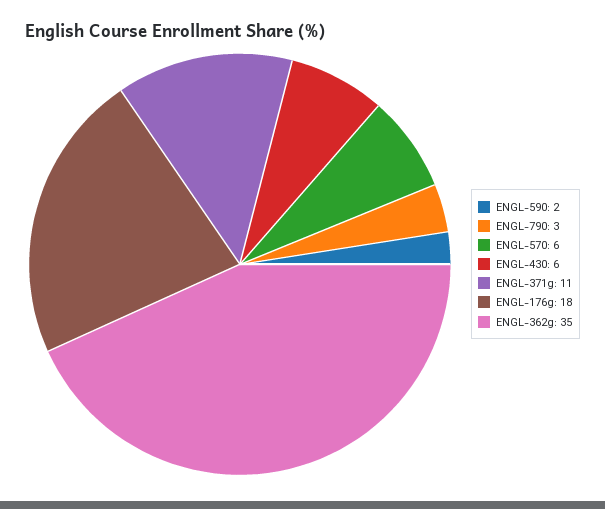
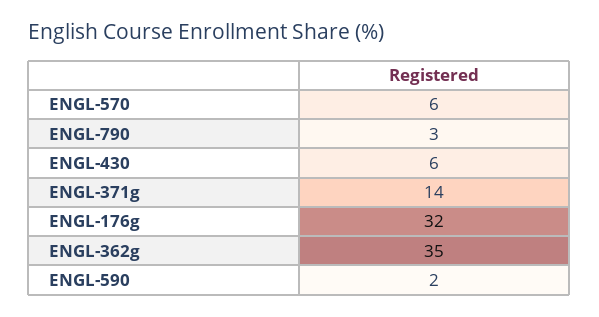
  {
    "ENGL-590": 2,
    "ENGL-790": 3,
    "ENGL-570": 6,
    "ENGL-430": 6,
-   "ENGL-371g": 11,
+   "ENGL-371g": 14,
-   "ENGL-176g": 18,
+   "ENGL-176g": 32,
    "ENGL-362g": 35
  }

